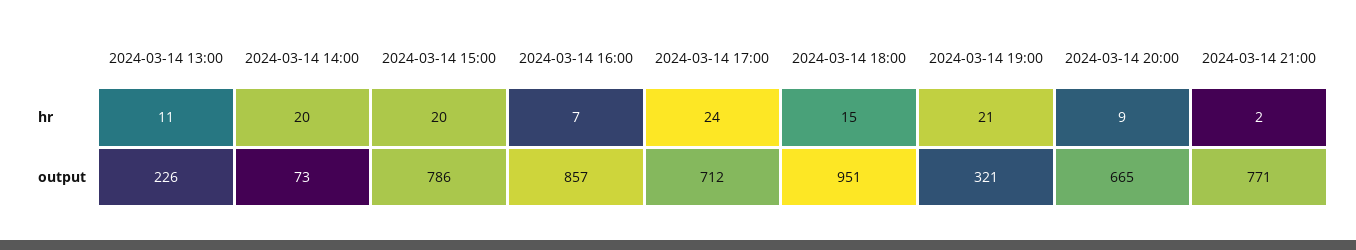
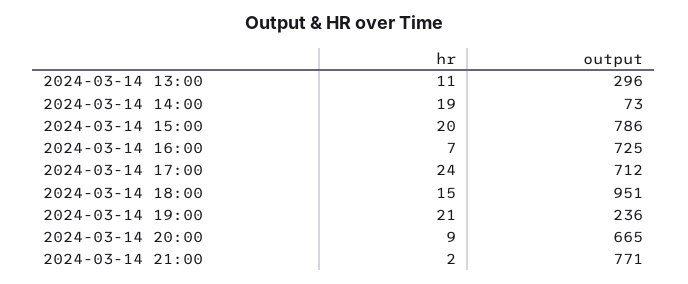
  {
    "2024-03-14 13:00": {
      "hr": 11,
-     "output": 226
+     "output": 296
    },
    "2024-03-14 14:00": {
-     "hr": 20,
+     "hr": 19,
      "output": 73
    },
    "2024-03-14 15:00": {
      "hr": 20,
      "output": 786
    },
    "2024-03-14 16:00": {
      "hr": 7,
-     "output": 857
+     "output": 725
    },
    "2024-03-14 17:00": {
      "hr": 24,
      "output": 712
    },
    "2024-03-14 18:00": {
      "hr": 15,
      "output": 951
    },
    "2024-03-14 19:00": {
      "hr": 21,
-     "output": 321
+     "output": 236
    },
    "2024-03-14 20:00": {
      "hr": 9,
      "output": 665
    },
    "2024-03-14 21:00": {
      "hr": 2,
      "output": 771
    }
  }

